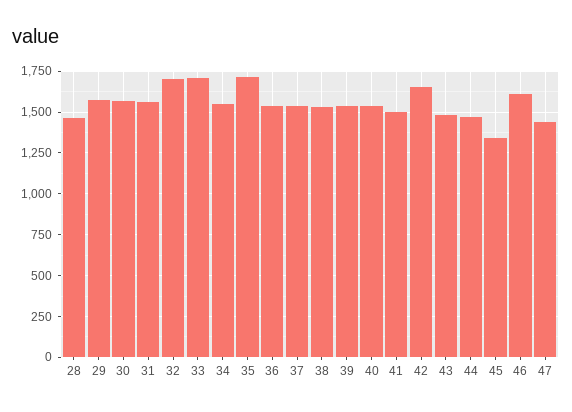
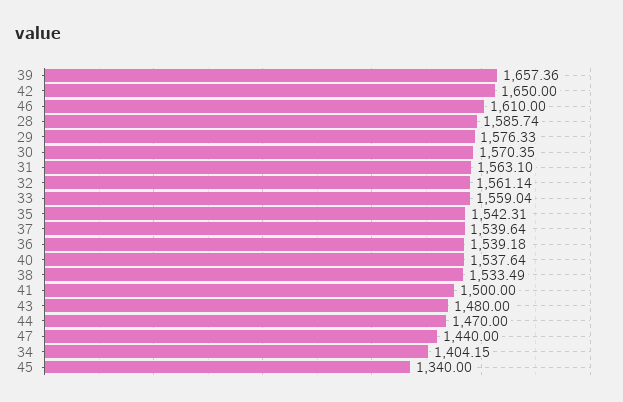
  {
-   "28": 1450,
+   "28": 1585.74,
    "29": 1576.33,
    "30": 1570.35,
    "31": 1563.1,
-   "32": 1700,
+   "32": 1561.14,
-   "33": 1700,
+   "33": 1559.04,
-   "34": 1550,
+   "34": 1404.15,
-   "35": 1700,
+   "35": 1542.31,
    "36": 1539.18,
    "37": 1539.64,
    "38": 1533.49,
-   "39": 1550,
+   "39": 1657.36,
    "40": 1537.64,
    "41": 1500,
    "42": 1650,
    "43": 1480,
    "44": 1470,
    "45": 1340,
    "46": 1610,
    "47": 1440
  }

